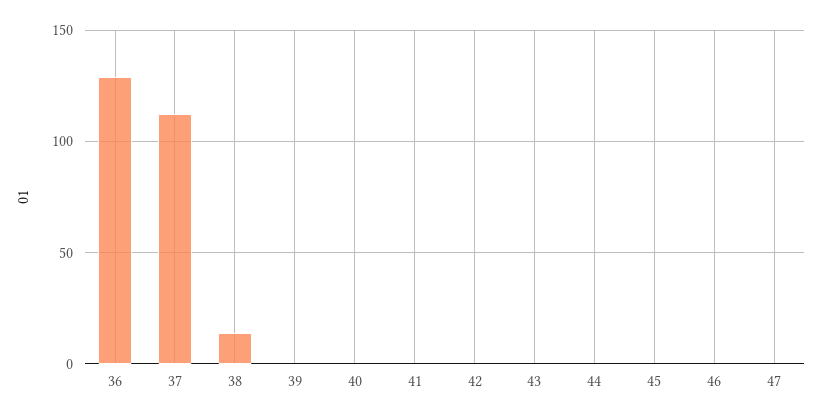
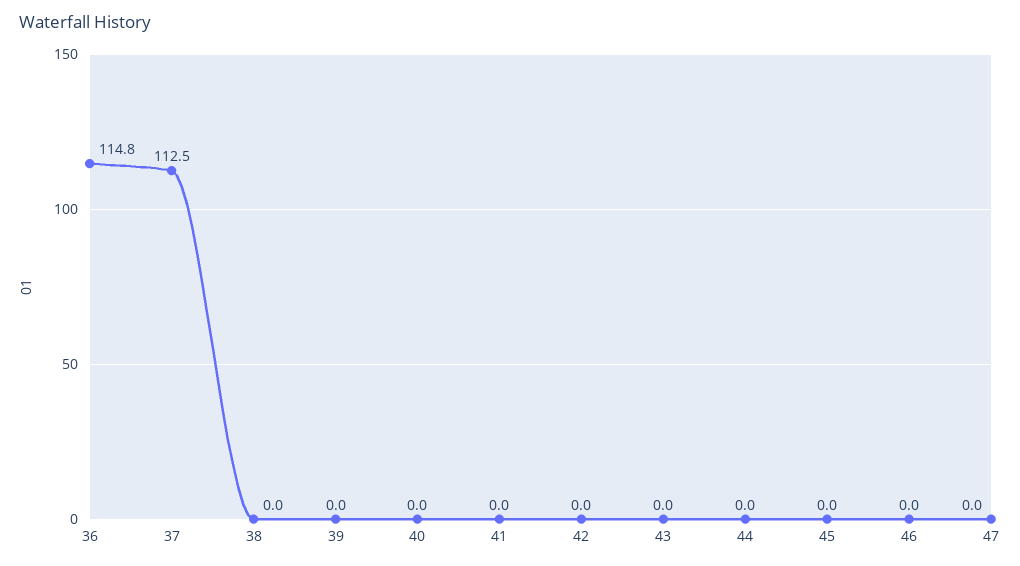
  {
-   "36": 130,
+   "36": 114.8,
    "37": 112.5,
-   "38": 15,
+   "38": 0,
    "39": 0,
    "40": 0,
    "41": 0,
    "42": 0,
    "43": 0,
    "44": 0,
    "45": 0,
    "46": 0,
    "47": 0
  }

